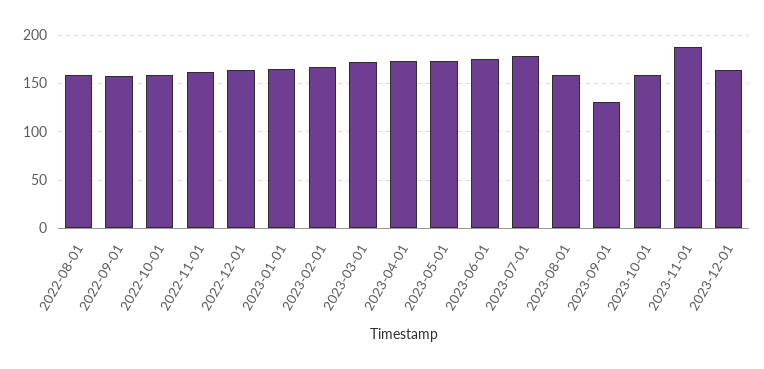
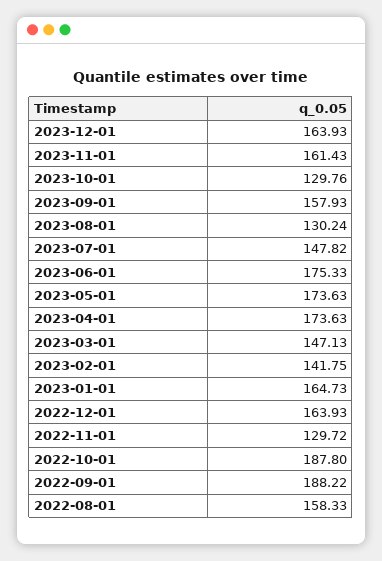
  {
    "2022-08-01": 158.33,
-   "2022-09-01": 160,
+   "2022-09-01": 188.22,
-   "2022-10-01": 160,
+   "2022-10-01": 187.8,
-   "2022-11-01": 160,
+   "2022-11-01": 129.72,
    "2022-12-01": 163.93,
    "2023-01-01": 164.73,
-   "2023-02-01": 170,
+   "2023-02-01": 141.75,
-   "2023-03-01": 170,
+   "2023-03-01": 147.13,
    "2023-04-01": 173.63,
    "2023-05-01": 173.63,
    "2023-06-01": 175.33,
-   "2023-07-01": 180,
+   "2023-07-01": 147.82,
-   "2023-08-01": 160,
+   "2023-08-01": 130.24,
-   "2023-09-01": 130,
+   "2023-09-01": 157.93,
-   "2023-10-01": 160,
+   "2023-10-01": 129.76,
-   "2023-11-01": 190,
+   "2023-11-01": 161.43,
    "2023-12-01": 163.93
  }

